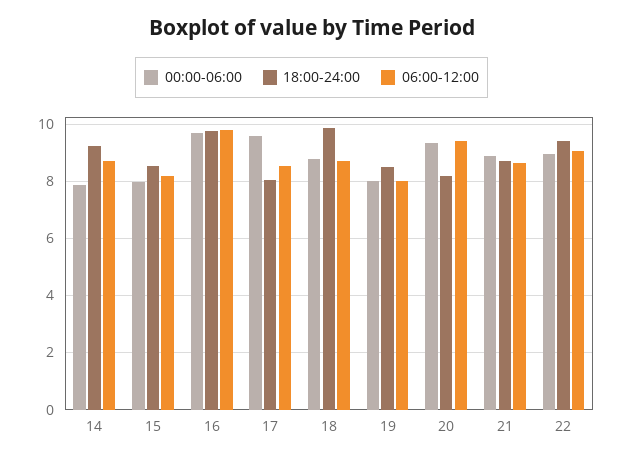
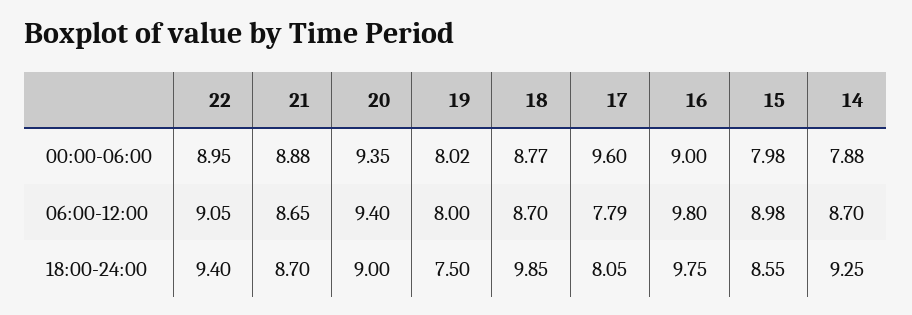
  {
    "00:00-06:00": {
      "14": 7.88,
      "15": 7.98,
-     "16": 9.75,
+     "16": 9,
      "17": 9.6,
      "18": 8.77,
      "19": 8.02,
      "20": 9.35,
      "21": 8.88,
      "22": 8.95
    },
    "18:00-24:00": {
      "14": 9.25,
      "15": 8.55,
      "16": 9.75,
      "17": 8.05,
      "18": 9.85,
-     "19": 8.5,
+     "19": 7.5,
-     "20": 8.25,
+     "20": 9,
      "21": 8.7,
      "22": 9.4
    },
    "06:00-12:00": {
      "14": 8.7,
-     "15": 8.25,
+     "15": 8.98,
      "16": 9.8,
-     "17": 8.5,
+     "17": 7.79,
      "18": 8.7,
      "19": 8,
      "20": 9.4,
      "21": 8.65,
      "22": 9.05
    }
  }

